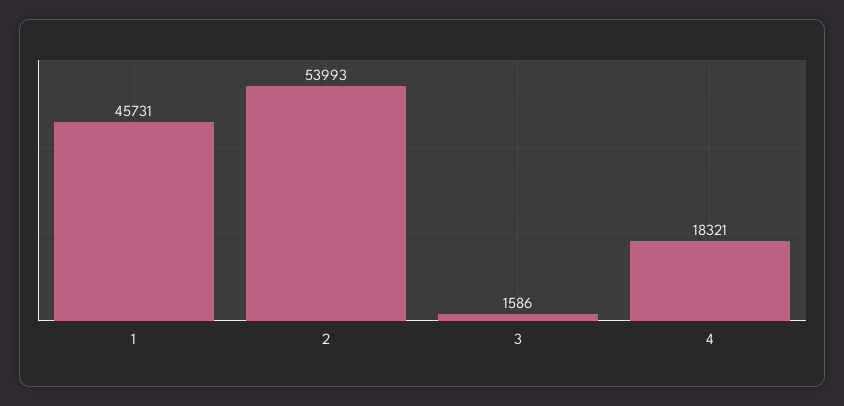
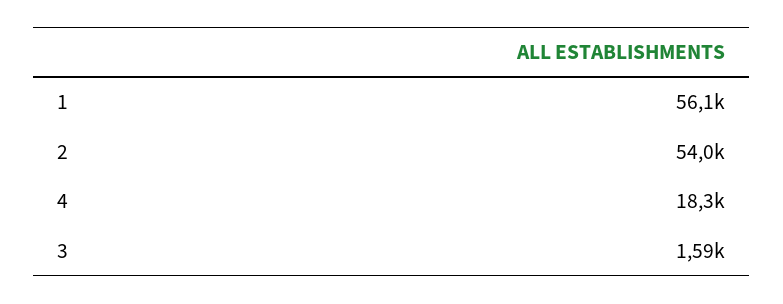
  {
-   "1": 45731,
+   "1": 56100,
    "2": 53993,
    "3": 1586,
    "4": 18321
  }

